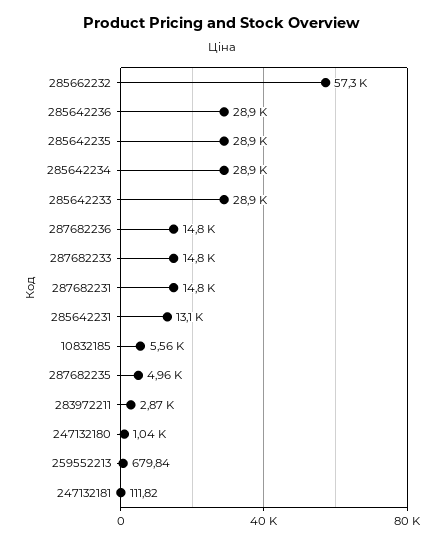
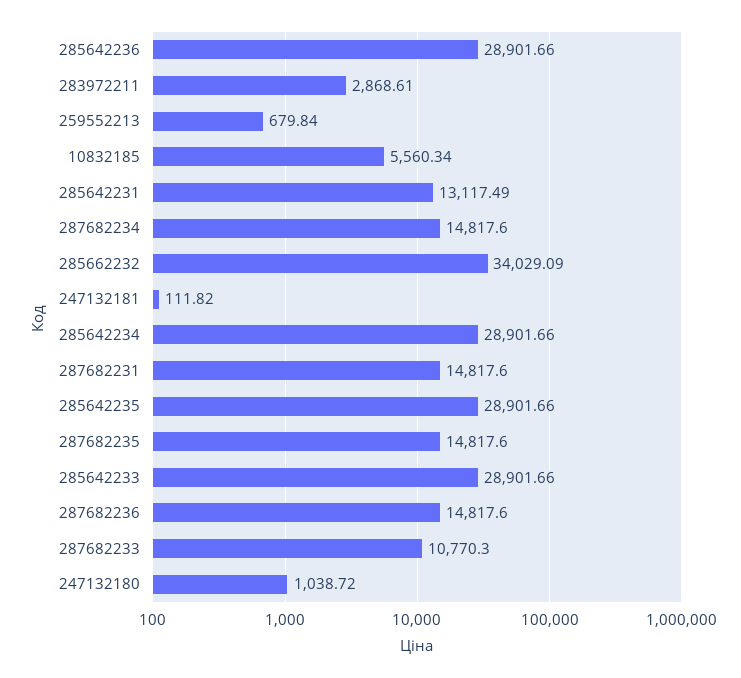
  {
-   "285662232": 57300,
+   "285662232": 34029.09,
    "285642236": 28901.66,
    "285642235": 28901.66,
    "285642234": 28901.66,
    "285642233": 28901.66,
    "287682236": 14817.6,
-   "287682233": 14800,
+   "287682233": 10770.3,
    "287682231": 14817.6,
    "285642231": 13117.49,
    "10832185": 5560.34,
-   "287682235": 4960,
+   "287682235": 14817.6,
    "283972211": 2868.61,
    "247132180": 1038.72,
    "259552213": 679.84,
-   "247132181": 111.82
+   "247132181": 111.82,
+   "287682234": 14817.6
  }

